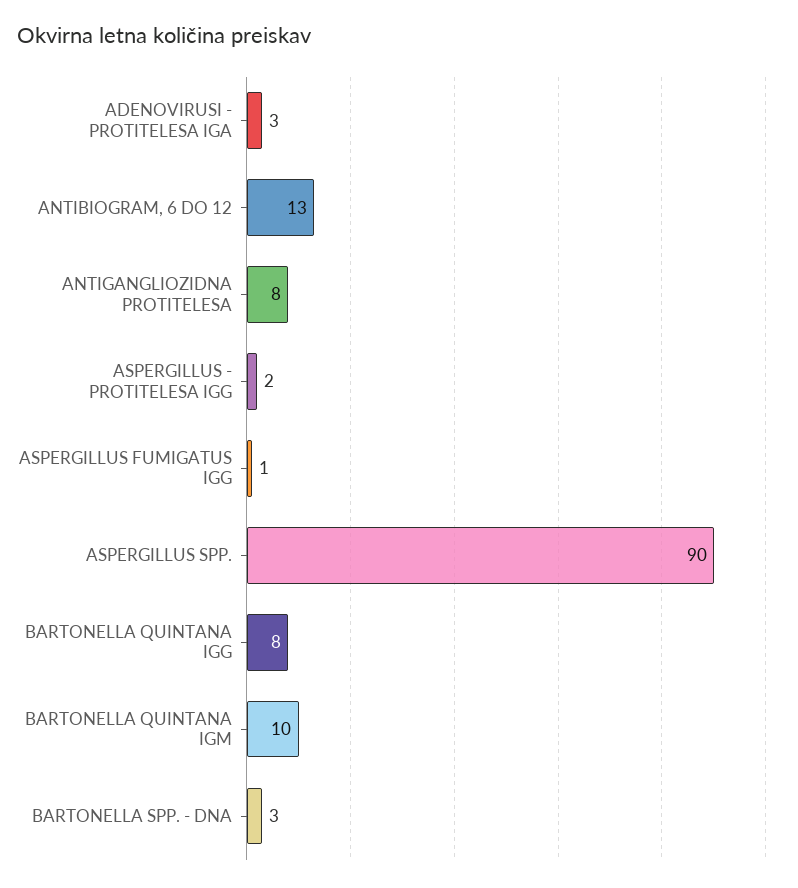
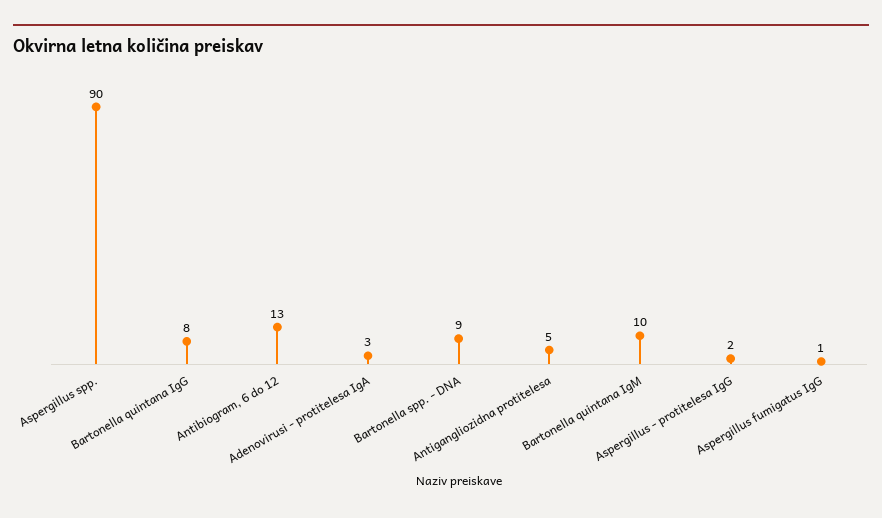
  {
    "ADENOVIRUSI - PROTITELESA IGA": 3,
    "ANTIBIOGRAM, 6 DO 12": 13,
-   "ANTIGANGLIOZIDNA PROTITELESA": 8,
+   "ANTIGANGLIOZIDNA PROTITELESA": 5,
    "ASPERGILLUS - PROTITELESA IGG": 2,
    "ASPERGILLUS FUMIGATUS IGG": 1,
    "ASPERGILLUS SPP.": 90,
    "BARTONELLA QUINTANA IGG": 8,
    "BARTONELLA QUINTANA IGM": 10,
-   "BARTONELLA SPP. - DNA": 3
+   "BARTONELLA SPP. - DNA": 9
  }

